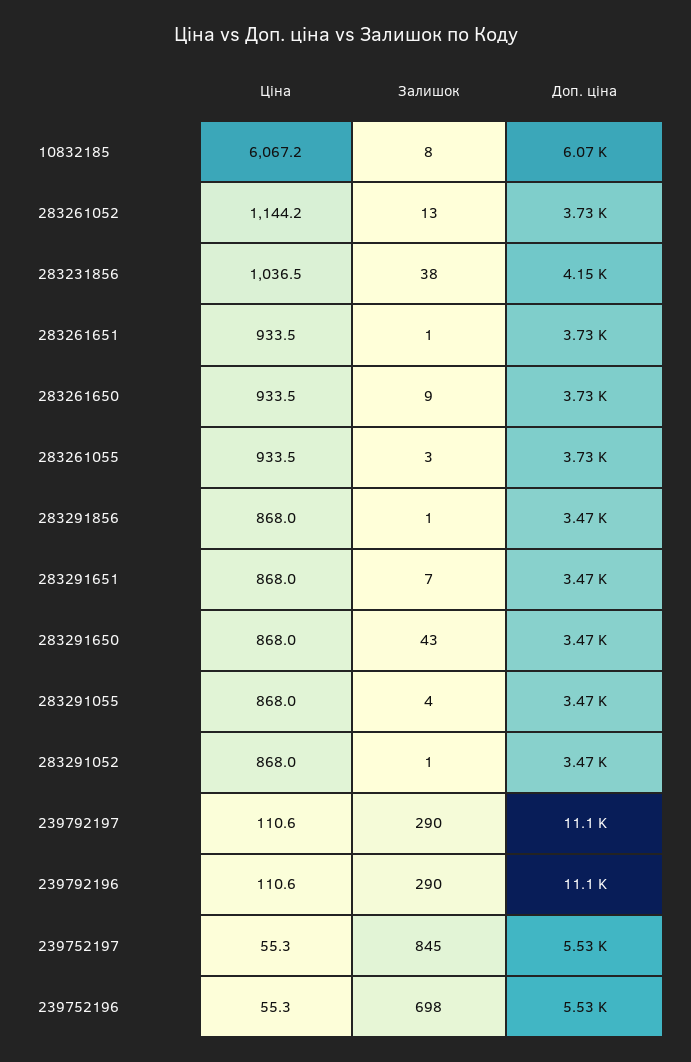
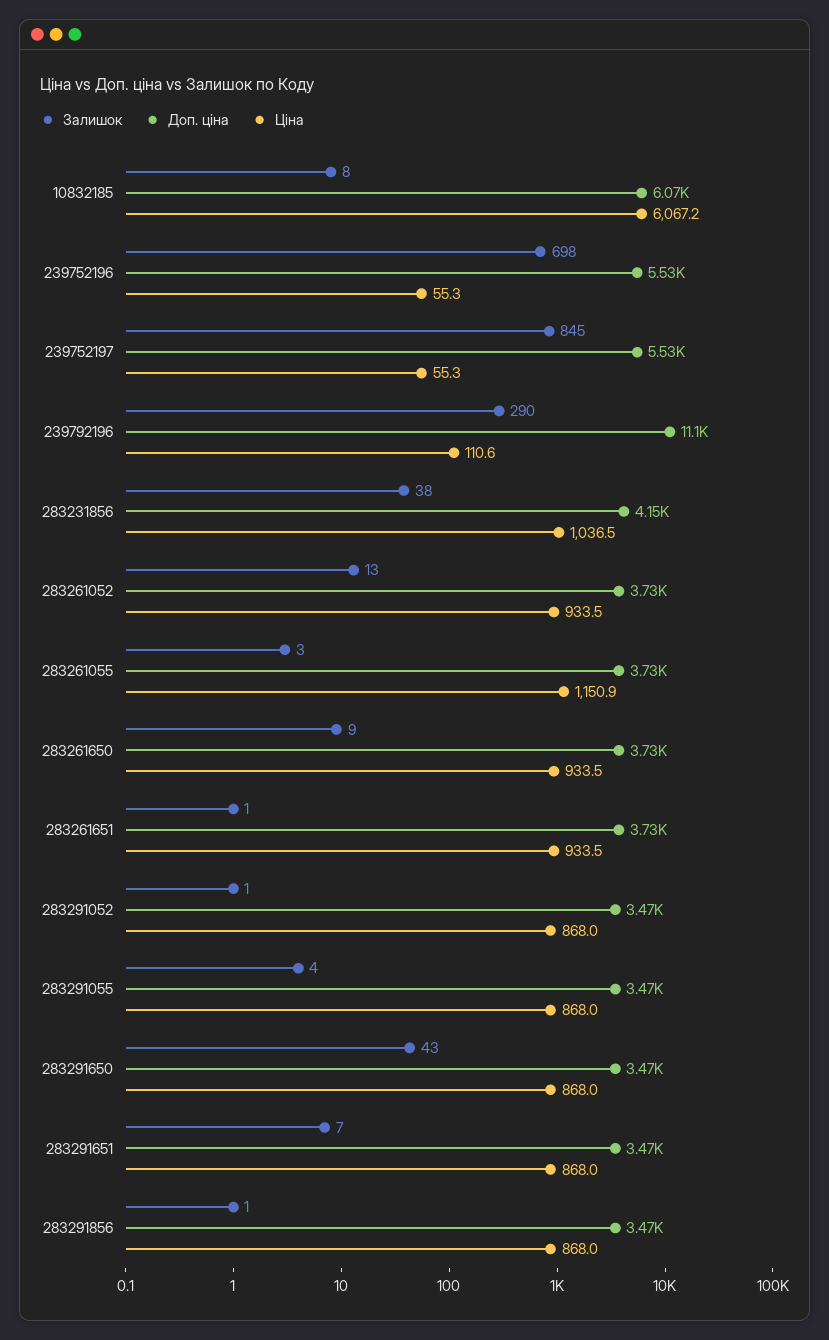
  {
    "Ціна": {
      "10832185": 6067.2,
-     "283261052": 1144.2,
+     "283261052": 933.5,
      "283231856": 1036.5,
      "283261651": 933.5,
      "283261650": 933.5,
-     "283261055": 933.5,
+     "283261055": 1150.9,
      "283291856": 868,
      "283291651": 868,
      "283291650": 868,
      "283291055": 868,
      "283291052": 868,
-     "239792197": 110.6,
      "239792196": 110.6,
      "239752197": 55.3,
      "239752196": 55.3
    },
    "Залишок": {
      "10832185": 8,
      "283261052": 13,
      "283231856": 38,
      "283261651": 1,
      "283261650": 9,
      "283261055": 3,
      "283291856": 1,
      "283291651": 7,
      "283291650": 43,
      "283291055": 4,
      "283291052": 1,
-     "239792197": 290,
      "239792196": 290,
      "239752197": 845,
      "239752196": 698
    },
    "Доп. ціна": {
      "10832185": 6070,
      "283261052": 3730,
      "283231856": 4150,
      "283261651": 3730,
      "283261650": 3730,
      "283261055": 3730,
      "283291856": 3470,
      "283291651": 3470,
      "283291650": 3470,
      "283291055": 3470,
      "283291052": 3470,
-     "239792197": 11100,
      "239792196": 11100,
      "239752197": 5530,
      "239752196": 5530
    }
  }

